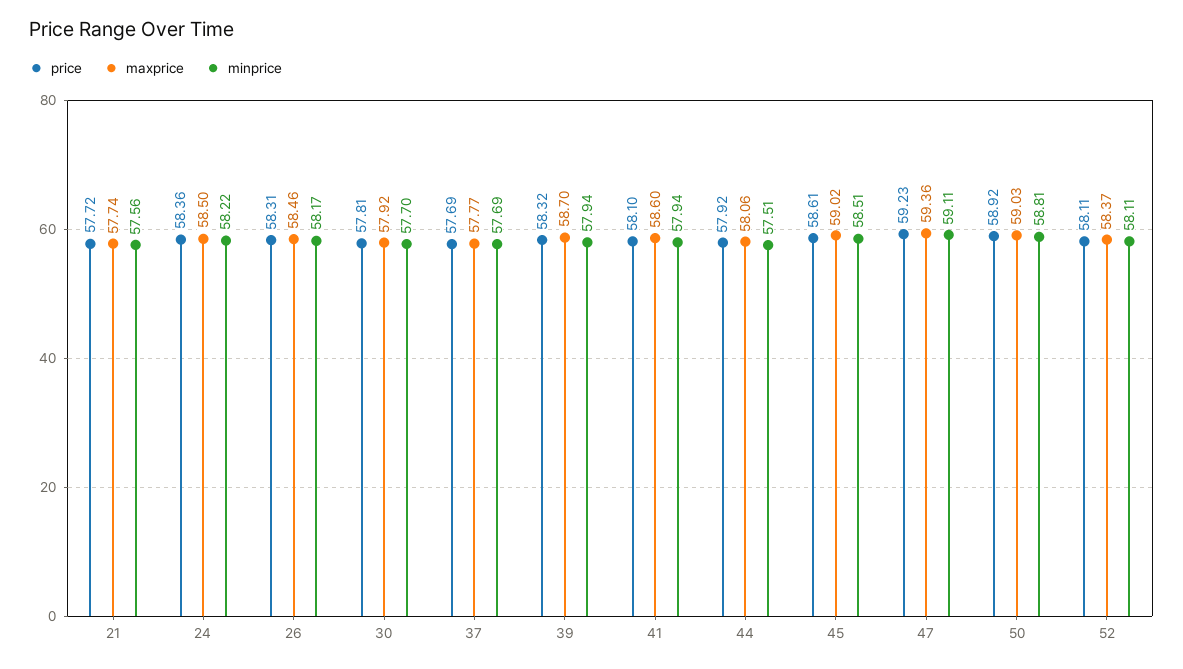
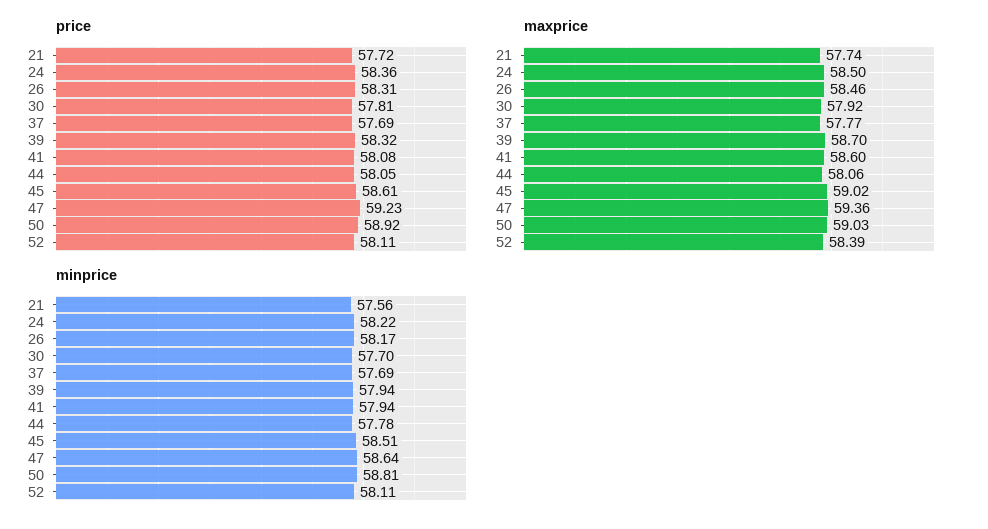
  {
    "price": {
      "21": 57.72,
      "24": 58.36,
      "26": 58.31,
      "30": 57.81,
      "37": 57.69,
      "39": 58.32,
-     "41": 58.1,
+     "41": 58.08,
-     "44": 57.92,
+     "44": 58.05,
      "45": 58.61,
      "47": 59.23,
      "50": 58.92,
      "52": 58.11
    },
    "maxprice": {
      "21": 57.74,
      "24": 58.5,
      "26": 58.46,
      "30": 57.92,
      "37": 57.77,
      "39": 58.7,
      "41": 58.6,
      "44": 58.06,
      "45": 59.02,
      "47": 59.36,
      "50": 59.03,
-     "52": 58.37
+     "52": 58.39
    },
    "minprice": {
      "21": 57.56,
      "24": 58.22,
      "26": 58.17,
      "30": 57.7,
      "37": 57.69,
      "39": 57.94,
      "41": 57.94,
-     "44": 57.51,
+     "44": 57.78,
      "45": 58.51,
-     "47": 59.11,
+     "47": 58.64,
      "50": 58.81,
      "52": 58.11
    }
  }

